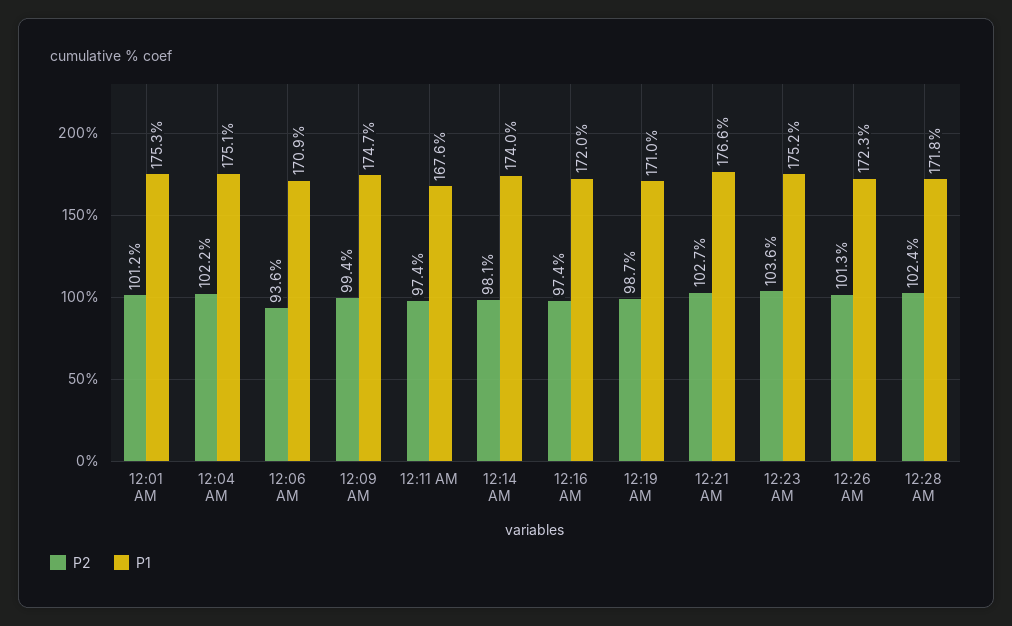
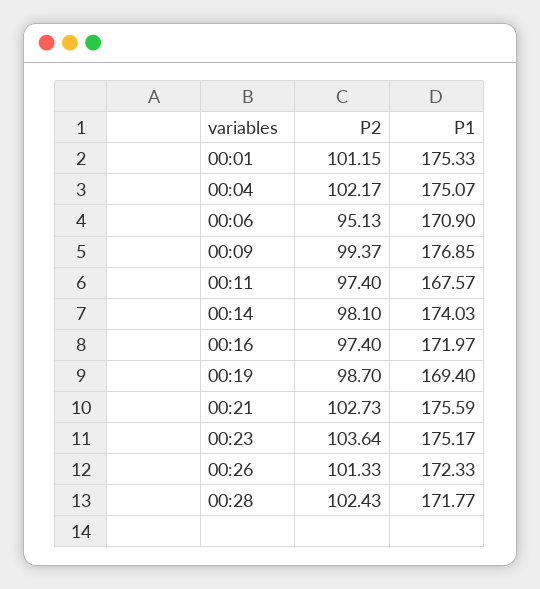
  {
    "P2": {
      "12:01 AM": 101.15,
      "12:04 AM": 102.17,
-     "12:06 AM": 93.6,
+     "12:06 AM": 95.13,
      "12:09 AM": 99.37,
      "12:11 AM": 97.4,
      "12:14 AM": 98.1,
      "12:16 AM": 97.4,
      "12:19 AM": 98.7,
      "12:21 AM": 102.73,
      "12:23 AM": 103.64,
      "12:26 AM": 101.33,
      "12:28 AM": 102.43
    },
    "P1": {
      "12:01 AM": 175.33,
      "12:04 AM": 175.07,
      "12:06 AM": 170.9,
-     "12:09 AM": 174.7,
+     "12:09 AM": 176.85,
      "12:11 AM": 167.57,
      "12:14 AM": 174.03,
      "12:16 AM": 171.97,
-     "12:19 AM": 171,
+     "12:19 AM": 169.4,
-     "12:21 AM": 176.6,
+     "12:21 AM": 175.59,
      "12:23 AM": 175.17,
      "12:26 AM": 172.33,
      "12:28 AM": 171.77
    }
  }

